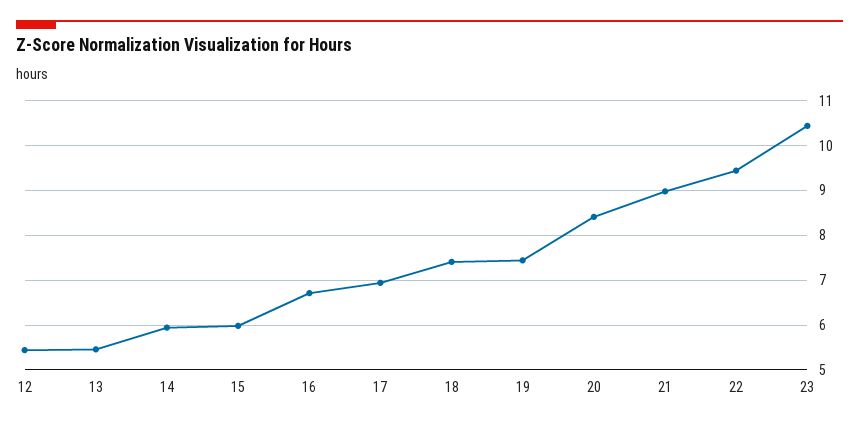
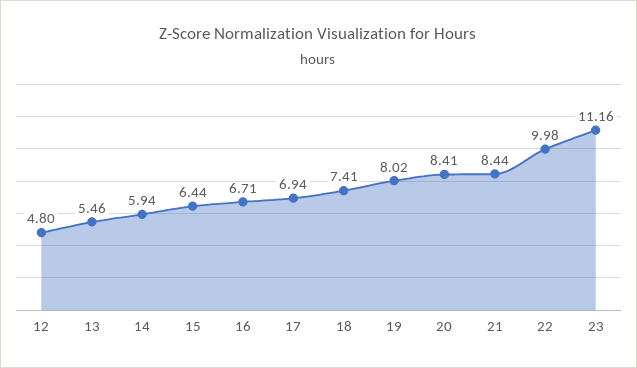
  {
-   "12": 5.4,
+   "12": 4.8,
    "13": 5.46,
    "14": 5.94,
-   "15": 6,
+   "15": 6.44,
    "16": 6.71,
    "17": 6.94,
    "18": 7.41,
-   "19": 7.4,
+   "19": 8.02,
    "20": 8.41,
-   "21": 9,
+   "21": 8.44,
-   "22": 9.4,
+   "22": 9.98,
-   "23": 10.4
+   "23": 11.16
  }

